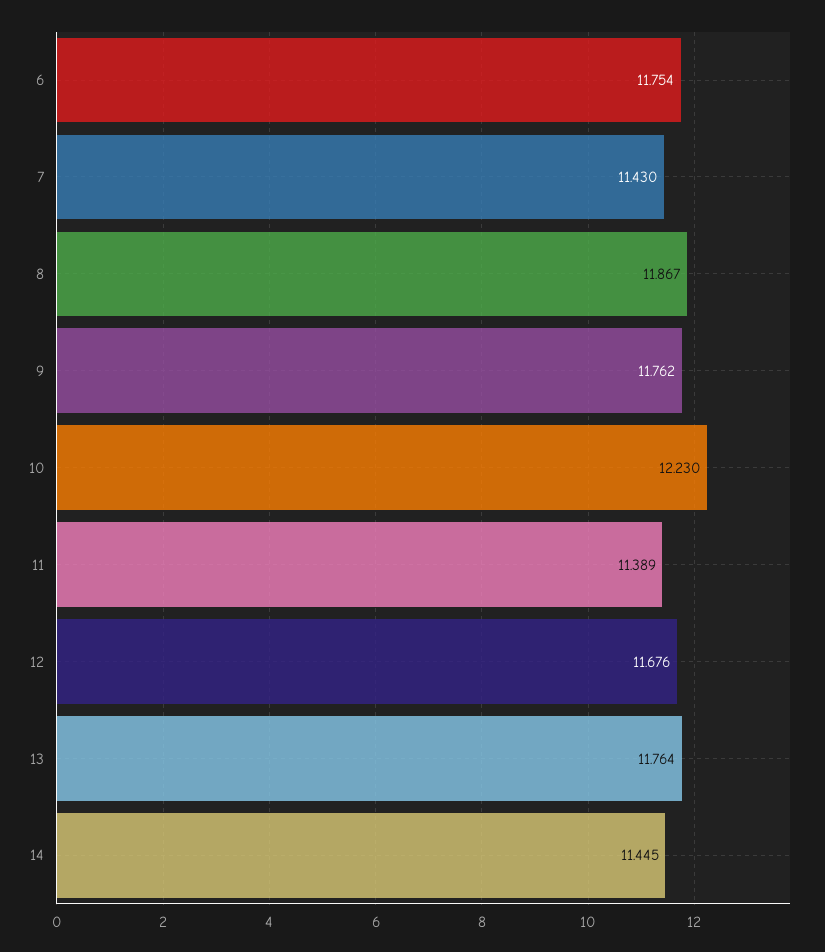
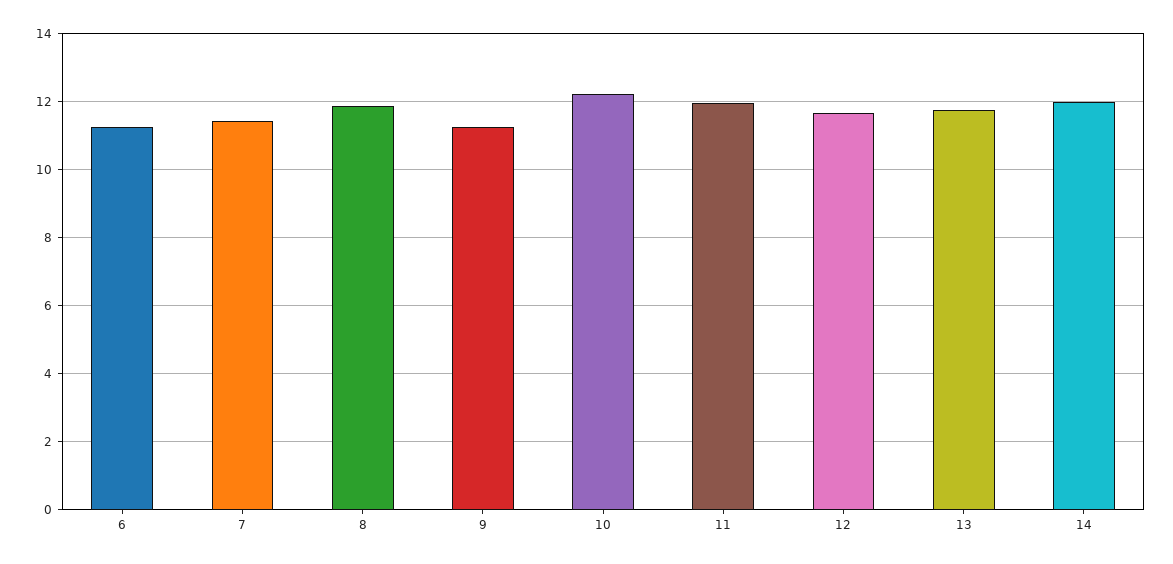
  {
-   "6": 11.754,
+   "6": 11.2,
    "7": 11.43,
    "8": 11.867,
-   "9": 11.762,
+   "9": 11.2,
    "10": 12.23,
-   "11": 11.389,
+   "11": 12,
    "12": 11.676,
    "13": 11.764,
-   "14": 11.445
+   "14": 12
  }

